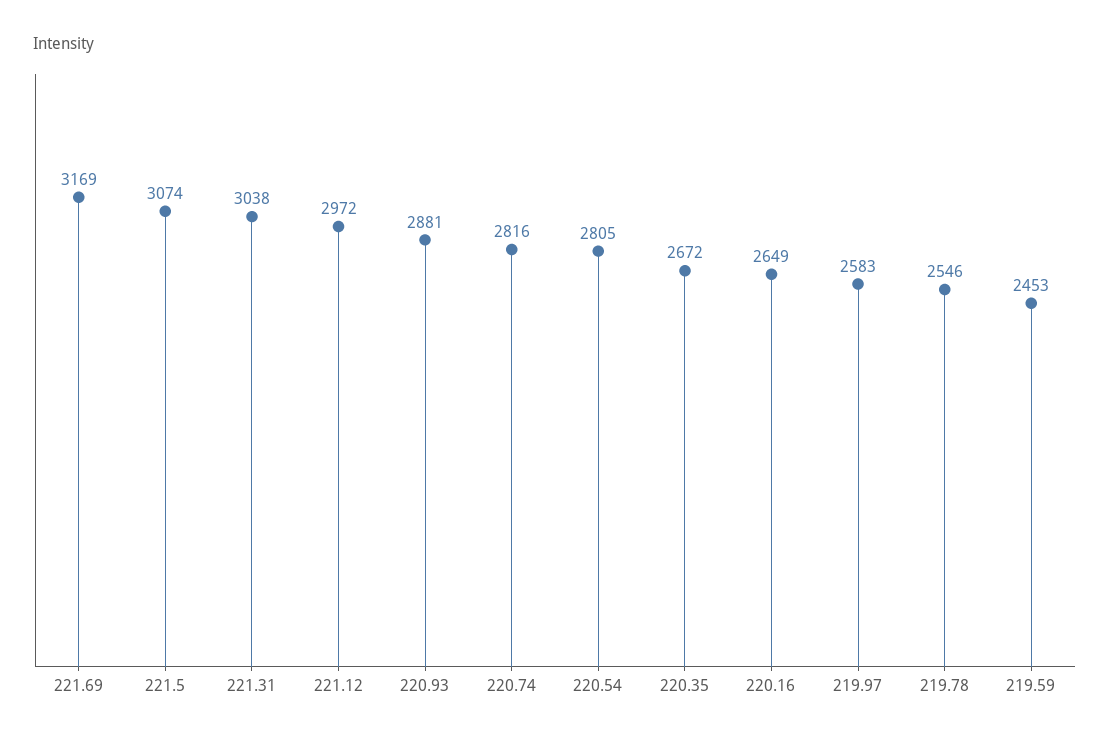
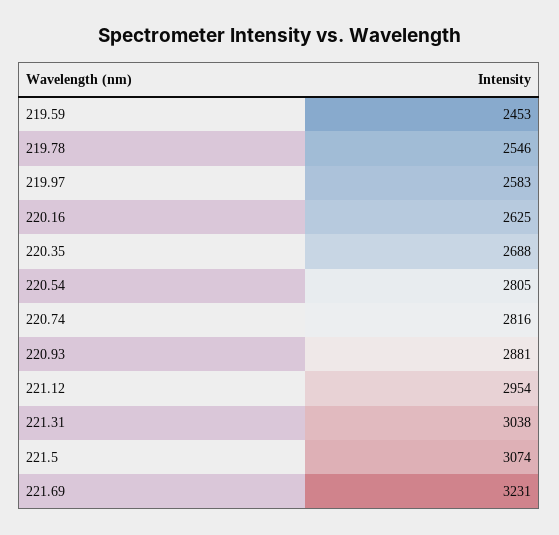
  {
-   "221.69": 3169,
+   "221.69": 3231,
    "221.5": 3074,
    "221.31": 3038,
-   "221.12": 2972,
+   "221.12": 2954,
    "220.93": 2881,
    "220.74": 2816,
    "220.54": 2805,
-   "220.35": 2672,
+   "220.35": 2688,
-   "220.16": 2649,
+   "220.16": 2625,
    "219.97": 2583,
    "219.78": 2546,
    "219.59": 2453
  }

